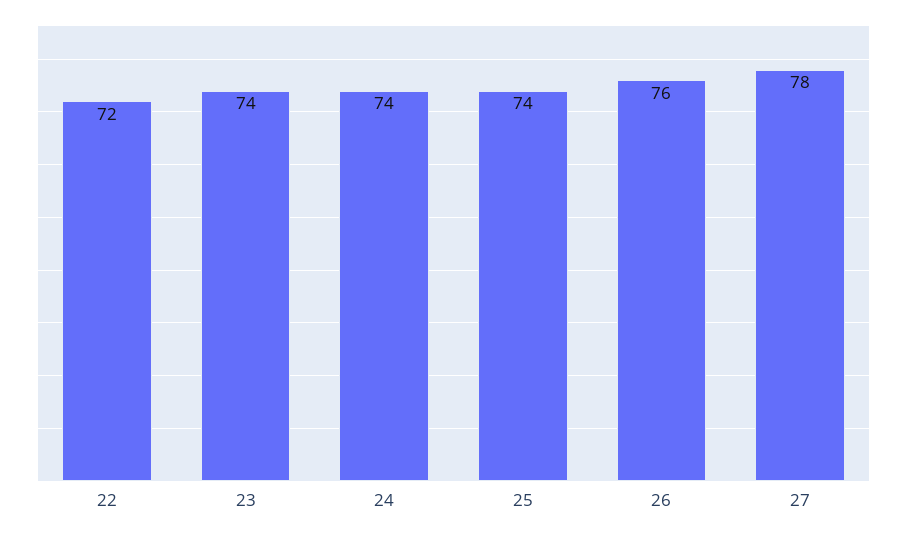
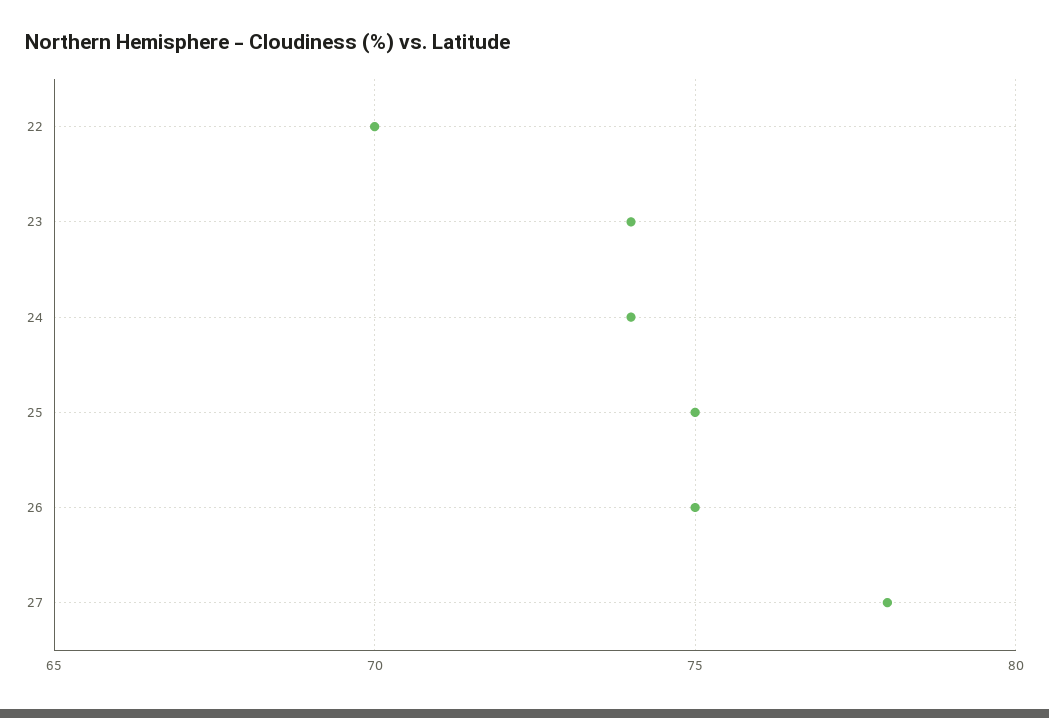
  {
-   "22": 72,
+   "22": 70,
    "23": 74,
    "24": 74,
-   "25": 74,
+   "25": 75,
-   "26": 76,
+   "26": 75,
    "27": 78
  }

